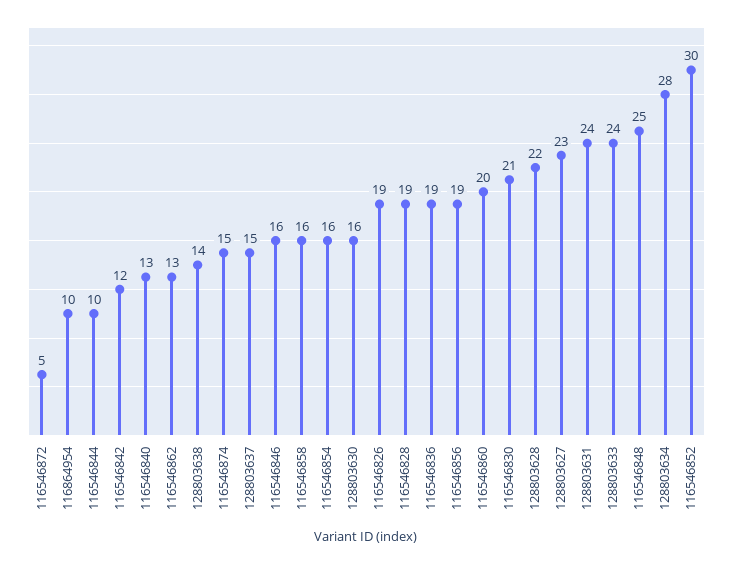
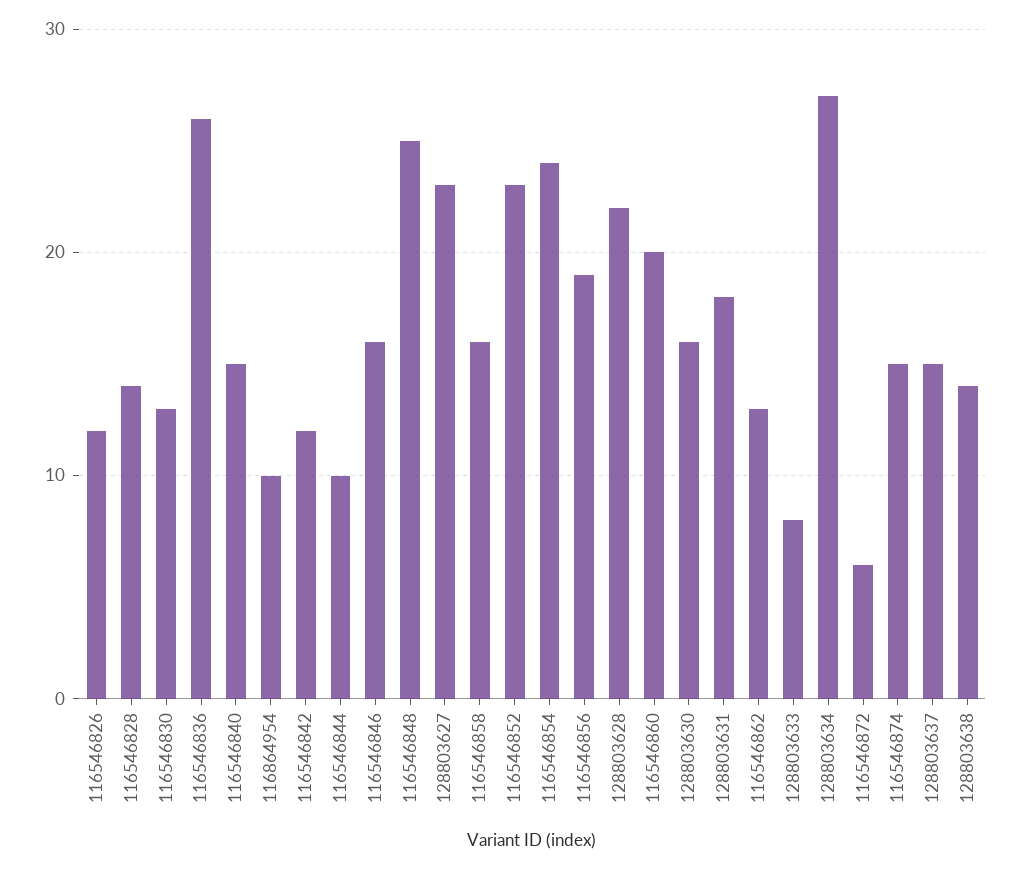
  {
-   "116546872": 5,
+   "116546872": 6,
    "116864954": 10,
    "116546844": 10,
    "116546842": 12,
-   "116546840": 13,
+   "116546840": 15,
    "116546862": 13,
    "128803638": 14,
    "116546874": 15,
    "128803637": 15,
    "116546846": 16,
    "116546858": 16,
-   "116546854": 16,
+   "116546854": 24,
    "128803630": 16,
-   "116546826": 19,
+   "116546826": 12,
-   "116546828": 19,
+   "116546828": 14,
-   "116546836": 19,
+   "116546836": 26,
    "116546856": 19,
    "116546860": 20,
-   "116546830": 21,
+   "116546830": 13,
    "128803628": 22,
    "128803627": 23,
-   "128803631": 24,
+   "128803631": 18,
-   "128803633": 24,
+   "128803633": 8,
    "116546848": 25,
-   "128803634": 28,
+   "128803634": 27,
-   "116546852": 30
+   "116546852": 23
  }

